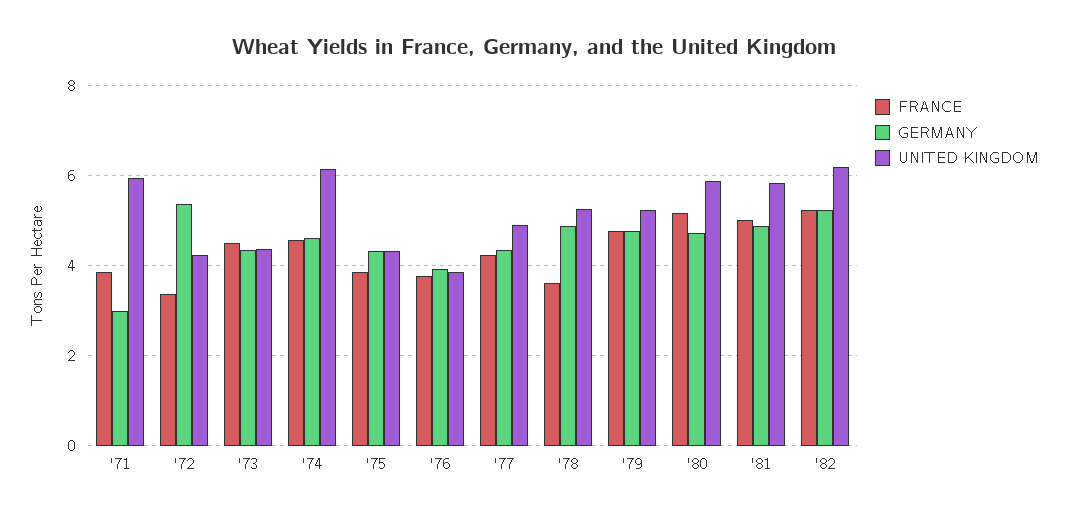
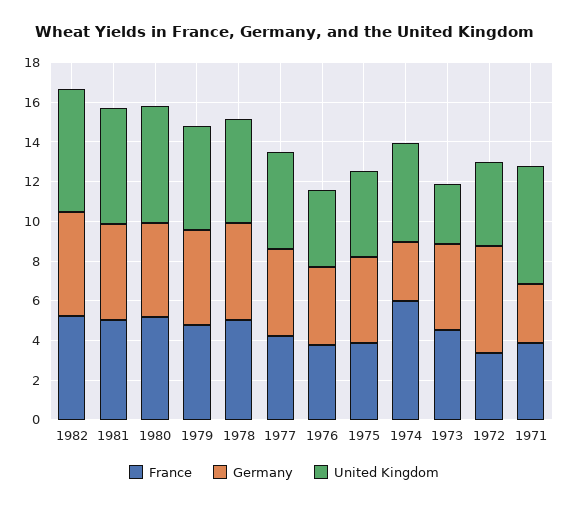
  {
    "FRANCE": {
      "'71": 3.8,
      "'72": 3.4,
      "'73": 4.6,
-     "'74": 4.6,
+     "'74": 6,
      "'75": 3.8,
      "'76": 3.8,
      "'77": 4.2,
-     "'78": 3.6,
+     "'78": 5,
      "'79": 4.8,
      "'80": 5.2,
      "'81": 5,
      "'82": 5.2
    },
    "GERMANY": {
      "'71": 3,
      "'72": 5.4,
      "'73": 4.4,
-     "'74": 4.6,
+     "'74": 3,
      "'75": 4.4,
      "'76": 4,
      "'77": 4.4,
      "'78": 4.8,
      "'79": 4.8,
      "'80": 4.8,
      "'81": 4.8,
      "'82": 5.2
    },
    "UNITED KINGDOM": {
      "'71": 6,
      "'72": 4.2,
-     "'73": 4.4,
+     "'73": 3,
-     "'74": 6.2,
+     "'74": 5,
      "'75": 4.4,
      "'76": 3.8,
      "'77": 5,
      "'78": 5.2,
      "'79": 5.2,
      "'80": 5.8,
      "'81": 5.8,
      "'82": 6.2
    }
  }

